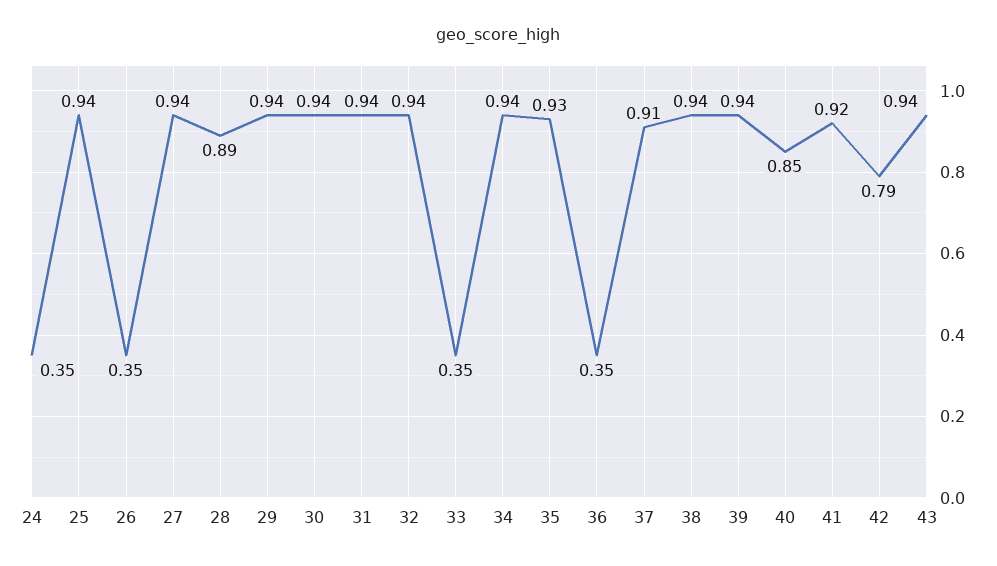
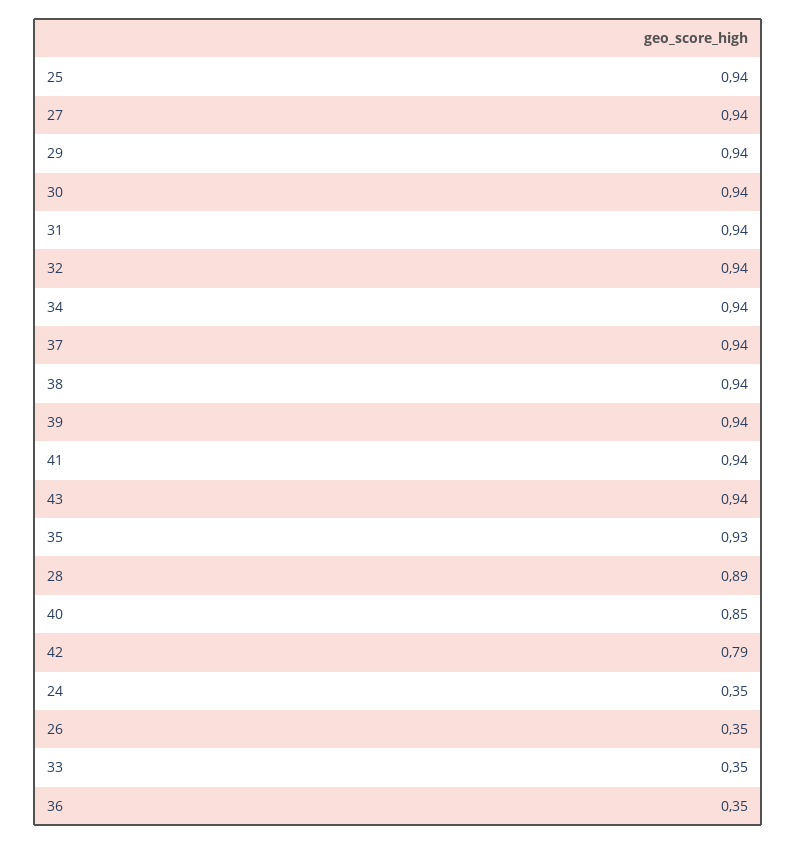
  {
    "24": 0.35,
    "25": 0.94,
    "26": 0.35,
    "27": 0.94,
    "28": 0.89,
    "29": 0.94,
    "30": 0.94,
    "31": 0.94,
    "32": 0.94,
    "33": 0.35,
    "34": 0.94,
    "35": 0.93,
    "36": 0.35,
-   "37": 0.91,
+   "37": 0.94,
    "38": 0.94,
    "39": 0.94,
    "40": 0.85,
-   "41": 0.92,
+   "41": 0.94,
    "42": 0.79,
    "43": 0.94
  }

